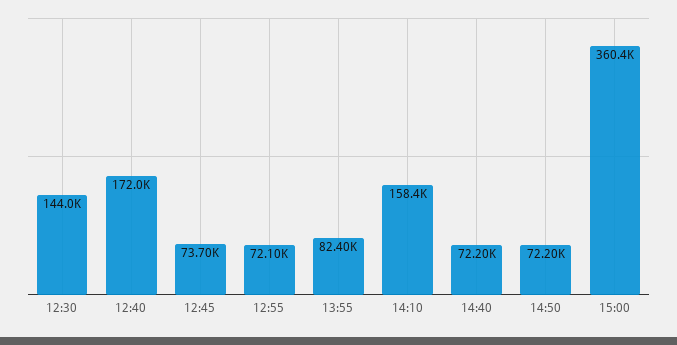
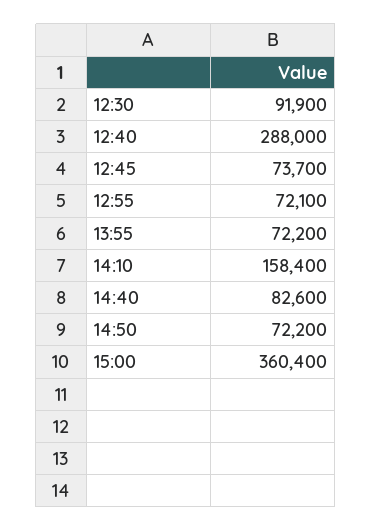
  {
-   "12:30": 144000,
+   "12:30": 91900,
-   "12:40": 172000,
+   "12:40": 288000,
    "12:45": 73700,
    "12:55": 72100,
-   "13:55": 82400,
+   "13:55": 72200,
    "14:10": 158400,
-   "14:40": 72200,
+   "14:40": 82600,
    "14:50": 72200,
    "15:00": 360400
  }

